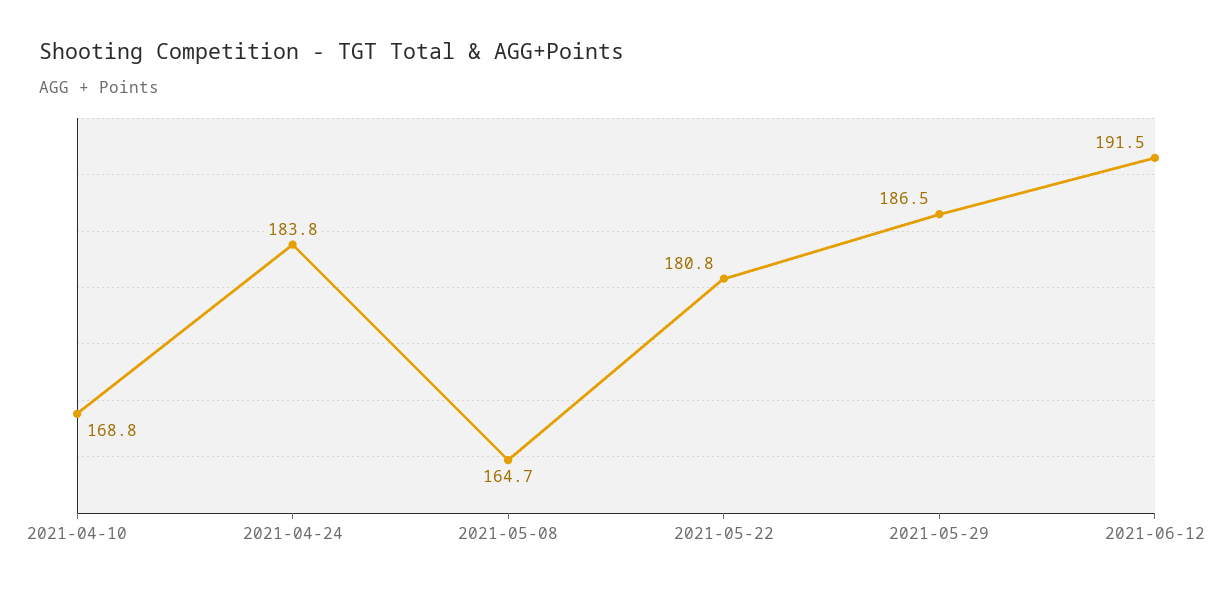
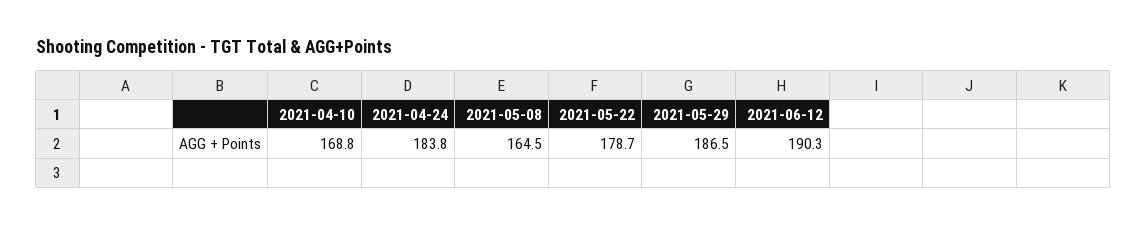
  {
    "2021-04-10": 168.8,
    "2021-04-24": 183.8,
-   "2021-05-08": 164.7,
+   "2021-05-08": 164.5,
-   "2021-05-22": 180.8,
+   "2021-05-22": 178.7,
    "2021-05-29": 186.5,
-   "2021-06-12": 191.5
+   "2021-06-12": 190.3
  }

